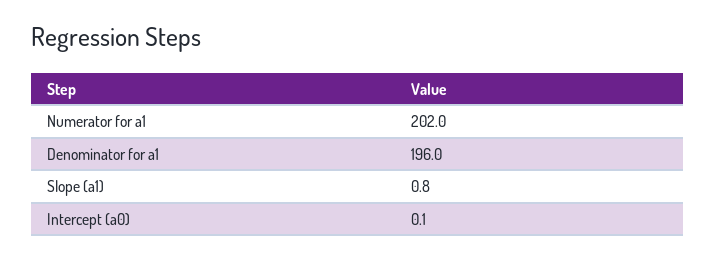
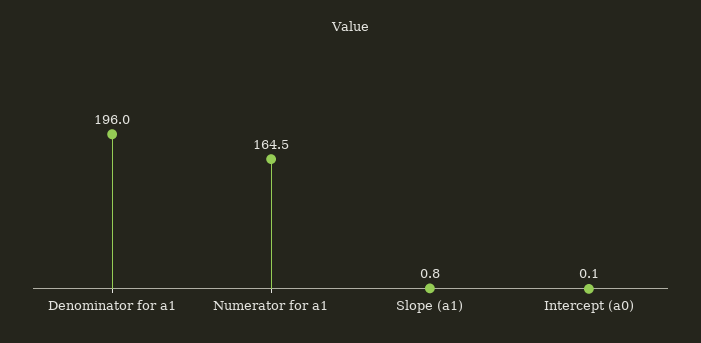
  {
-   "Numerator for a1": 202,
+   "Numerator for a1": 164.5,
    "Denominator for a1": 196,
    "Slope (a1)": 0.8,
    "Intercept (a0)": 0.1
  }

